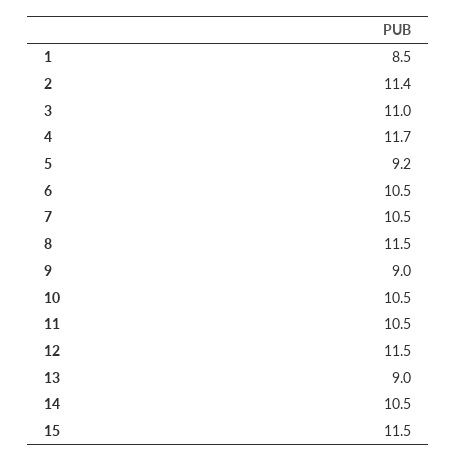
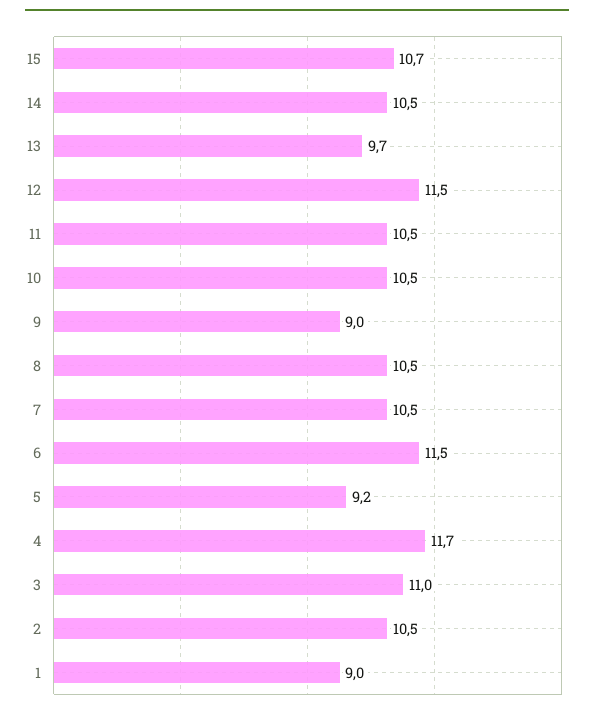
  {
-   "1": 8.5,
+   "1": 9,
-   "2": 11.4,
+   "2": 10.5,
    "3": 11,
    "4": 11.7,
    "5": 9.2,
-   "6": 10.5,
+   "6": 11.5,
    "7": 10.5,
-   "8": 11.5,
+   "8": 10.5,
    "9": 9,
    "10": 10.5,
    "11": 10.5,
    "12": 11.5,
-   "13": 9,
+   "13": 9.7,
    "14": 10.5,
-   "15": 11.5
+   "15": 10.7
  }

